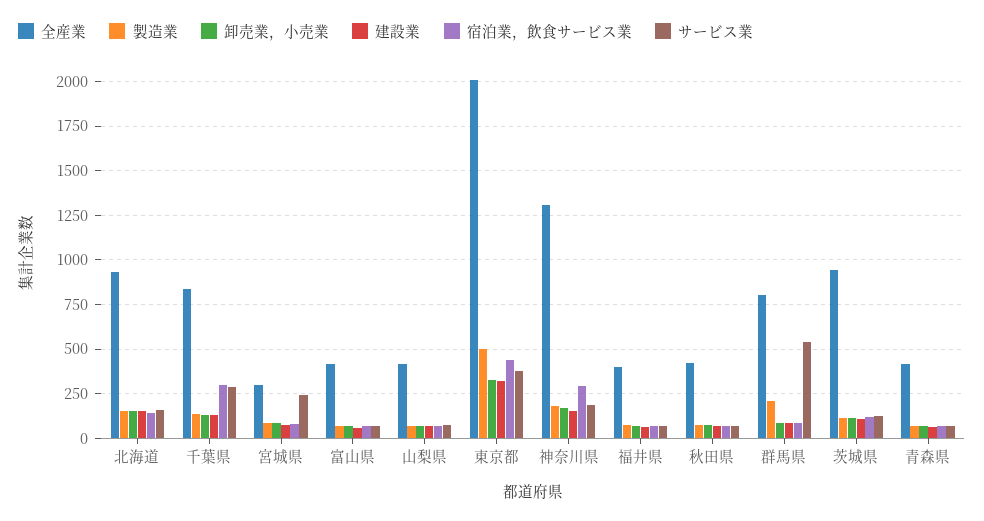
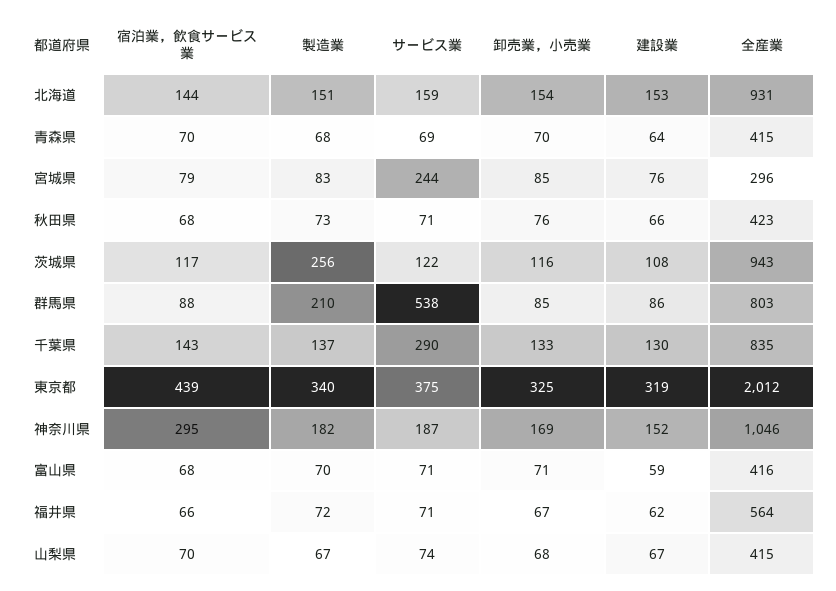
  {
    "全産業": {
      "北海道": 931,
      "千葉県": 835,
      "宮城県": 296,
      "富山県": 416,
      "山梨県": 415,
      "東京都": 2012,
-     "神奈川県": 1300,
+     "神奈川県": 1046,
-     "福井県": 400,
+     "福井県": 564,
      "秋田県": 423,
      "群馬県": 803,
      "茨城県": 943,
      "青森県": 415
    },
    "製造業": {
      "北海道": 151,
      "千葉県": 137,
      "宮城県": 83,
      "富山県": 70,
      "山梨県": 67,
-     "東京都": 500,
+     "東京都": 340,
      "神奈川県": 182,
      "福井県": 72,
      "秋田県": 73,
      "群馬県": 210,
-     "茨城県": 100,
+     "茨城県": 256,
      "青森県": 68
    },
    "卸売業，小売業": {
      "北海道": 154,
      "千葉県": 133,
      "宮城県": 85,
      "富山県": 71,
      "山梨県": 68,
      "東京都": 325,
      "神奈川県": 169,
      "福井県": 67,
      "秋田県": 76,
      "群馬県": 85,
      "茨城県": 116,
      "青森県": 70
    },
    "建設業": {
      "北海道": 153,
      "千葉県": 130,
      "宮城県": 76,
      "富山県": 59,
      "山梨県": 67,
      "東京都": 319,
      "神奈川県": 152,
      "福井県": 62,
      "秋田県": 66,
      "群馬県": 86,
      "茨城県": 108,
      "青森県": 64
    },
    "宿泊業，飲食サービス業": {
      "北海道": 144,
-     "千葉県": 300,
+     "千葉県": 143,
      "宮城県": 79,
      "富山県": 68,
      "山梨県": 70,
      "東京都": 439,
      "神奈川県": 295,
      "福井県": 66,
      "秋田県": 68,
      "群馬県": 88,
      "茨城県": 117,
      "青森県": 70
    },
    "サービス業": {
      "北海道": 159,
      "千葉県": 290,
      "宮城県": 244,
      "富山県": 71,
      "山梨県": 74,
      "東京都": 375,
      "神奈川県": 187,
      "福井県": 71,
      "秋田県": 71,
      "群馬県": 538,
      "茨城県": 122,
      "青森県": 69
    }
  }

